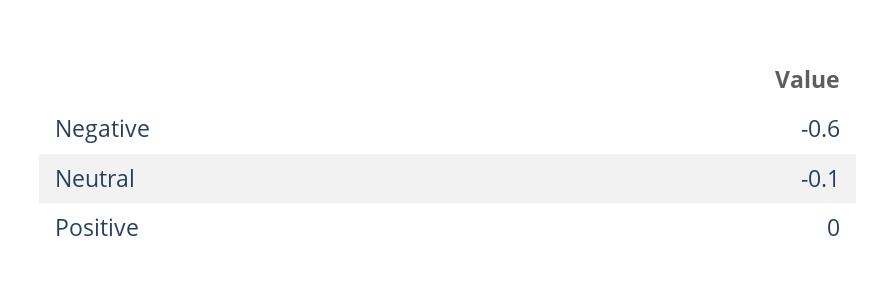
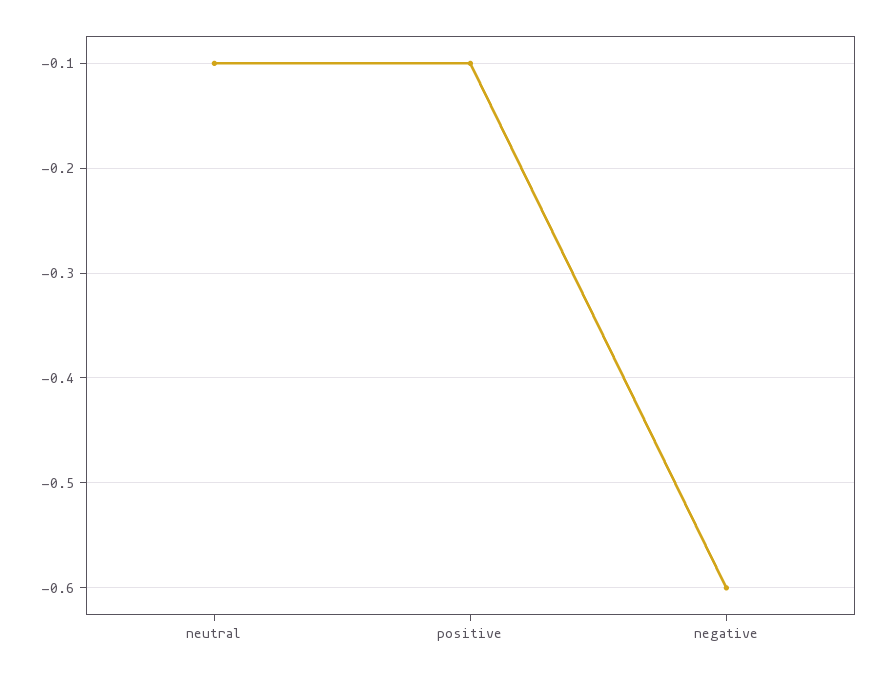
  {
    "Negative": -0.6,
    "Neutral": -0.1,
-   "Positive": 0
+   "Positive": -0.1
  }

